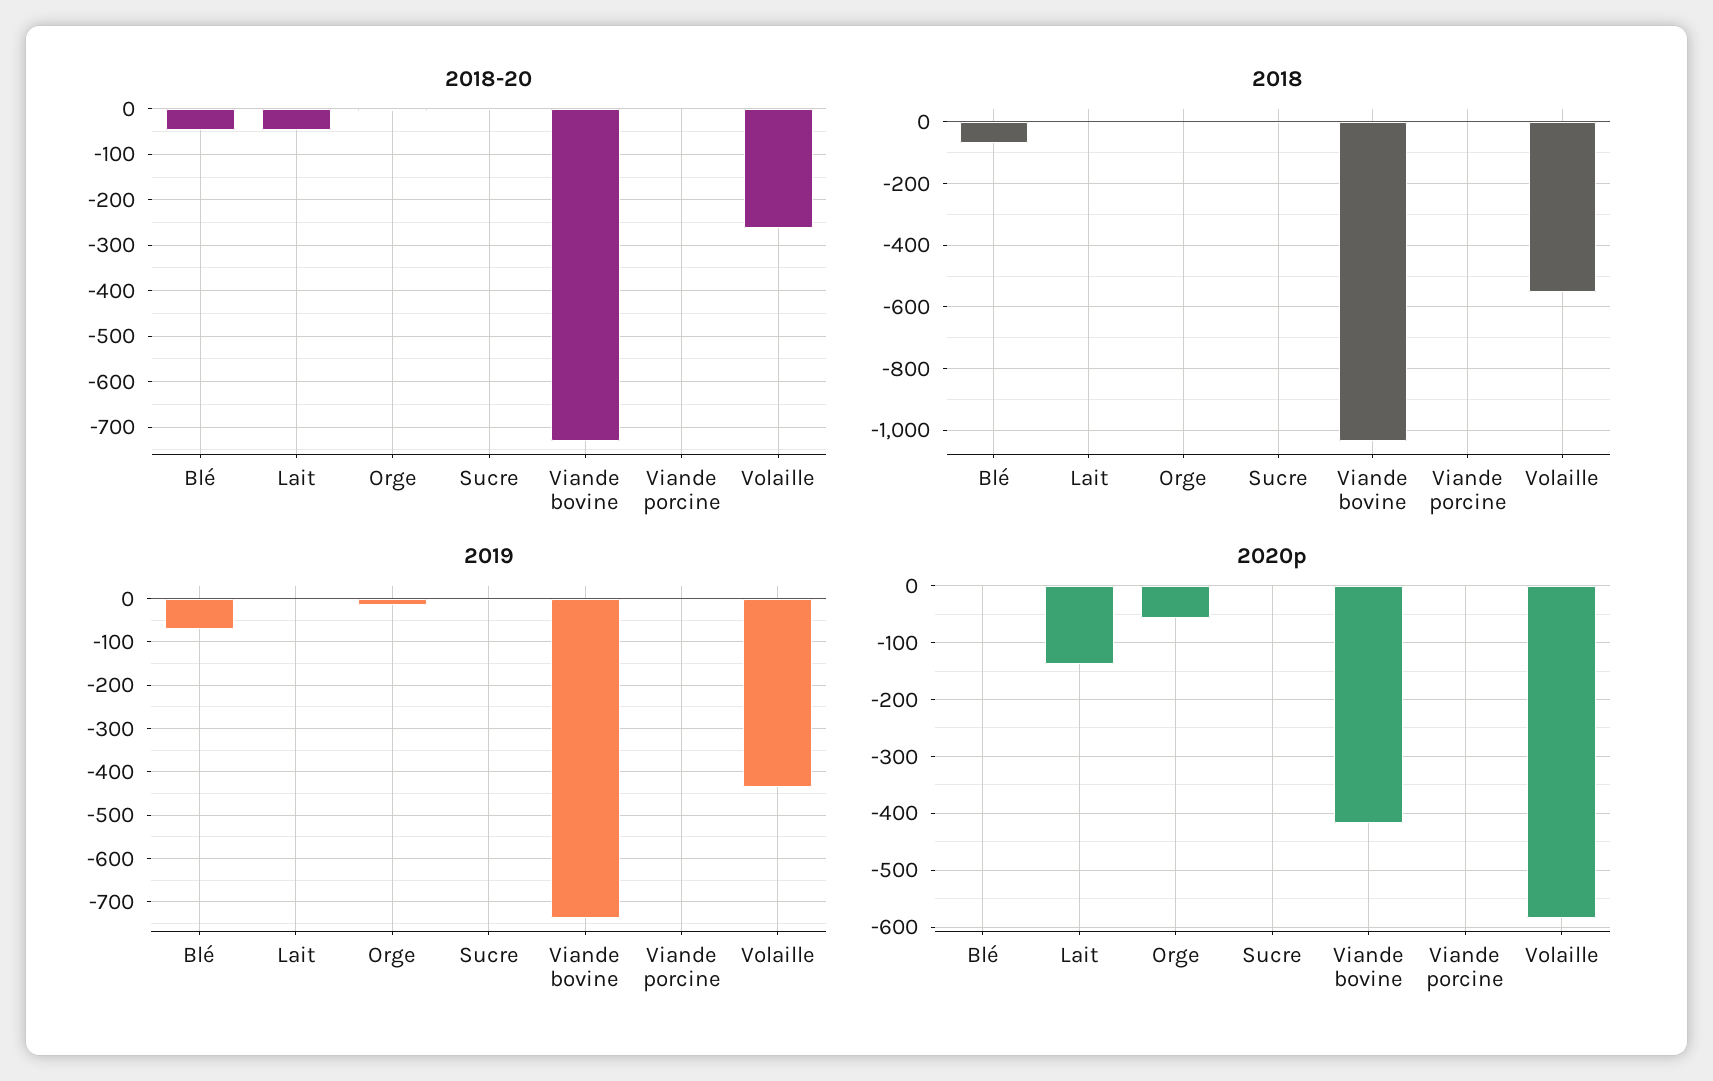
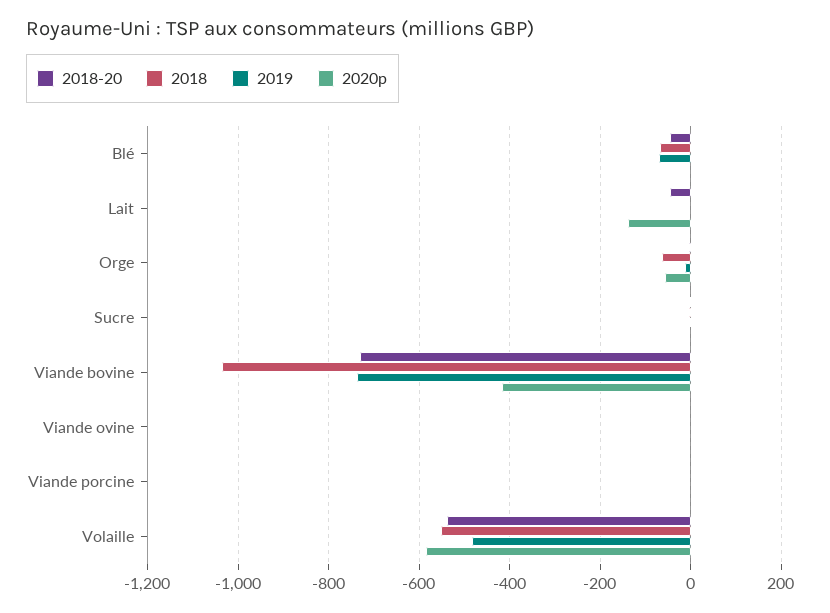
  {
    "2018-20": {
      "Blé": -40,
      "Lait": -40,
      "Orge": 0,
      "Sucre": 0,
      "Viande bovine": -740,
      "Viande porcine": 0,
-     "Volaille": -260
+     "Volaille": -540,
+     "Viande ovine": 0
    },
    "2018": {
      "Blé": -60,
      "Lait": 0,
-     "Orge": 0,
+     "Orge": -60,
      "Sucre": 0,
      "Viande bovine": -1040,
      "Viande porcine": 0,
-     "Volaille": -560
+     "Volaille": -560,
+     "Viande ovine": 0
    },
    "2019": {
      "Blé": -80,
      "Lait": 0,
      "Orge": -20,
      "Sucre": 0,
      "Viande bovine": -740,
      "Viande porcine": 0,
-     "Volaille": -440
+     "Volaille": -480,
+     "Viande ovine": 0
    },
    "2020p": {
      "Blé": 0,
      "Lait": -140,
      "Orge": -60,
      "Sucre": 0,
      "Viande bovine": -420,
      "Viande porcine": 0,
-     "Volaille": -580
+     "Volaille": -580,
+     "Viande ovine": 0
    }
  }

